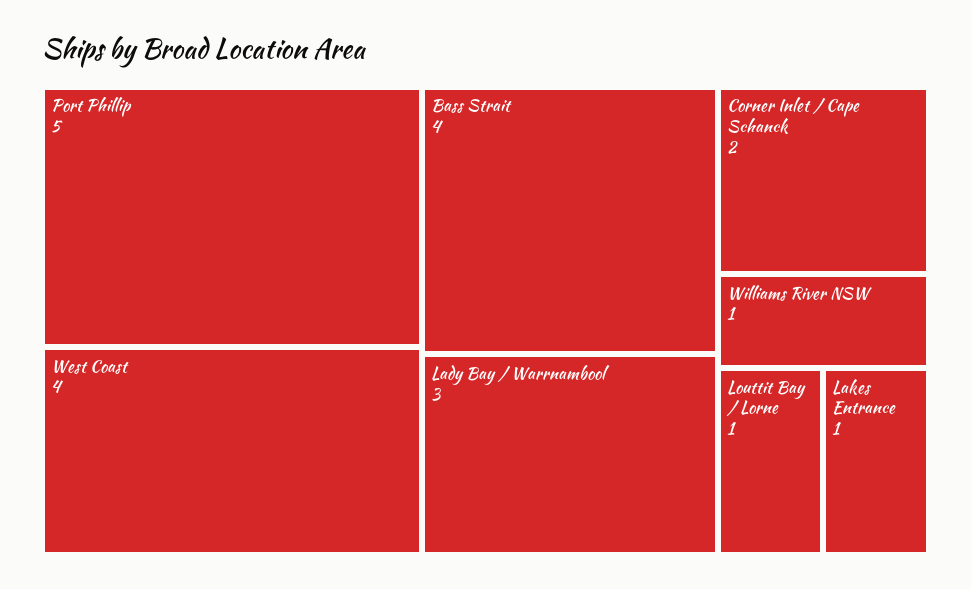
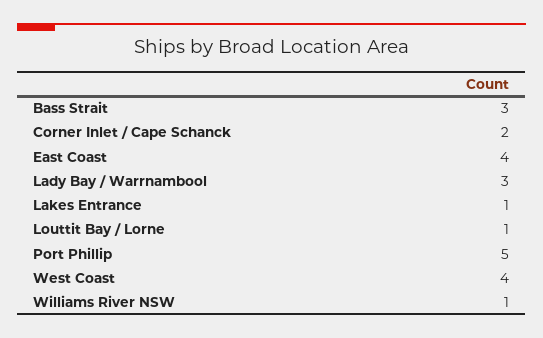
  {
    "Port Phillip": 5,
    "West Coast": 4,
-   "Bass Strait": 4,
+   "Bass Strait": 3,
    "Lady Bay / Warrnambool": 3,
    "Corner Inlet / Cape Schanck": 2,
    "Williams River NSW": 1,
    "Louttit Bay / Lorne": 1,
-   "Lakes Entrance": 1
+   "Lakes Entrance": 1,
+   "East Coast": 4
  }

